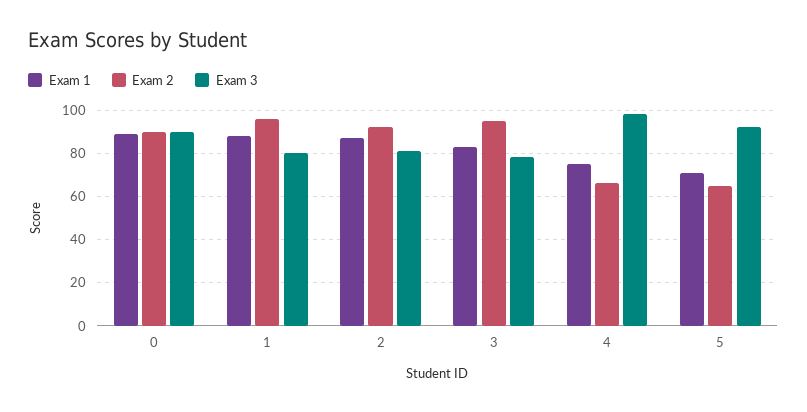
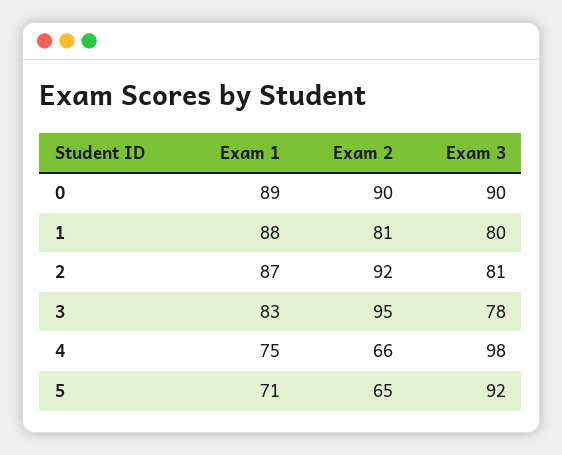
  {
    "Exam 1": {
      "0": 89,
      "1": 88,
      "2": 87,
      "3": 83,
      "4": 75,
      "5": 71
    },
    "Exam 2": {
      "0": 90,
-     "1": 95,
+     "1": 81,
      "2": 92,
      "3": 95,
      "4": 66,
      "5": 65
    },
    "Exam 3": {
      "0": 90,
      "1": 80,
      "2": 81,
      "3": 78,
      "4": 98,
      "5": 92
    }
  }

